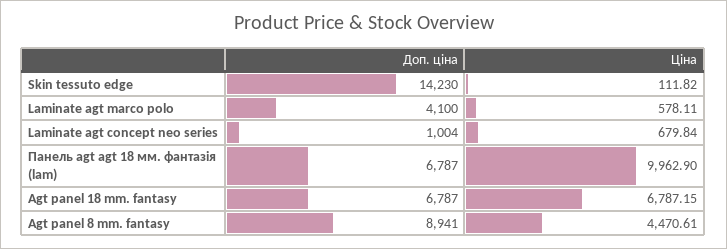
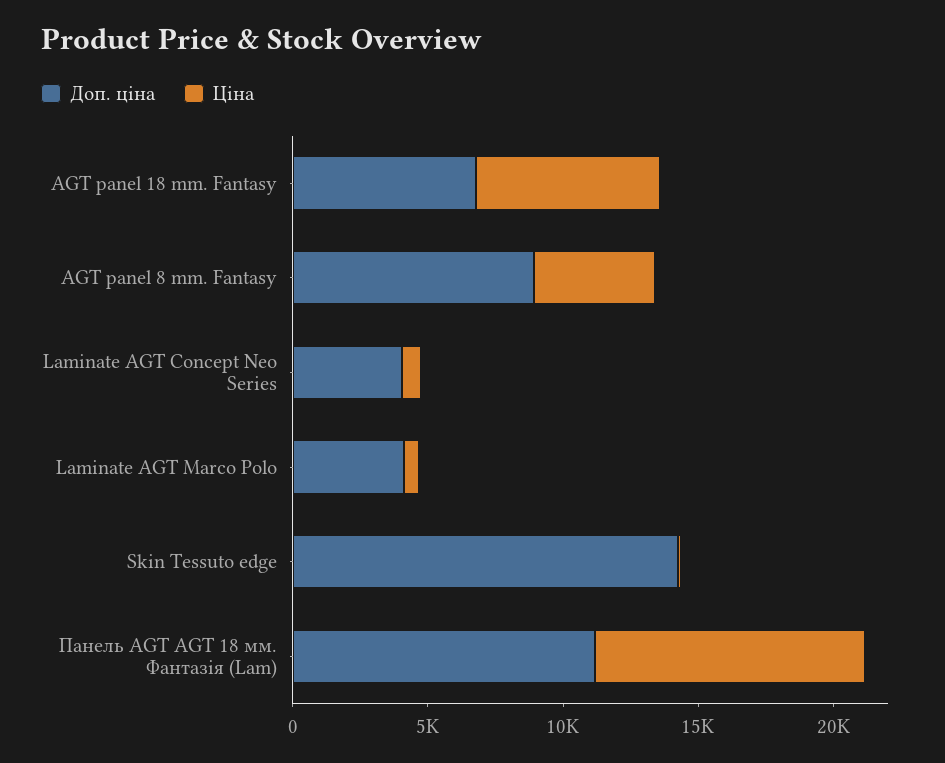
  {
    "Доп. ціна": {
      "Skin tessuto edge": 14230,
      "Laminate agt marco polo": 4100,
-     "Laminate agt concept neo series": 1004,
+     "Laminate agt concept neo series": 4000,
-     "Панель agt agt 18 мм. фантазія (lam)": 6787,
+     "Панель agt agt 18 мм. фантазія (lam)": 11000,
      "Agt panel 18 mm. fantasy": 6787,
      "Agt panel 8 mm. fantasy": 8941
    },
    "Ціна": {
      "Skin tessuto edge": 111.82,
      "Laminate agt marco polo": 578.11,
      "Laminate agt concept neo series": 679.84,
      "Панель agt agt 18 мм. фантазія (lam)": 9962.9,
      "Agt panel 18 mm. fantasy": 6787.15,
      "Agt panel 8 mm. fantasy": 4470.61
    }
  }

